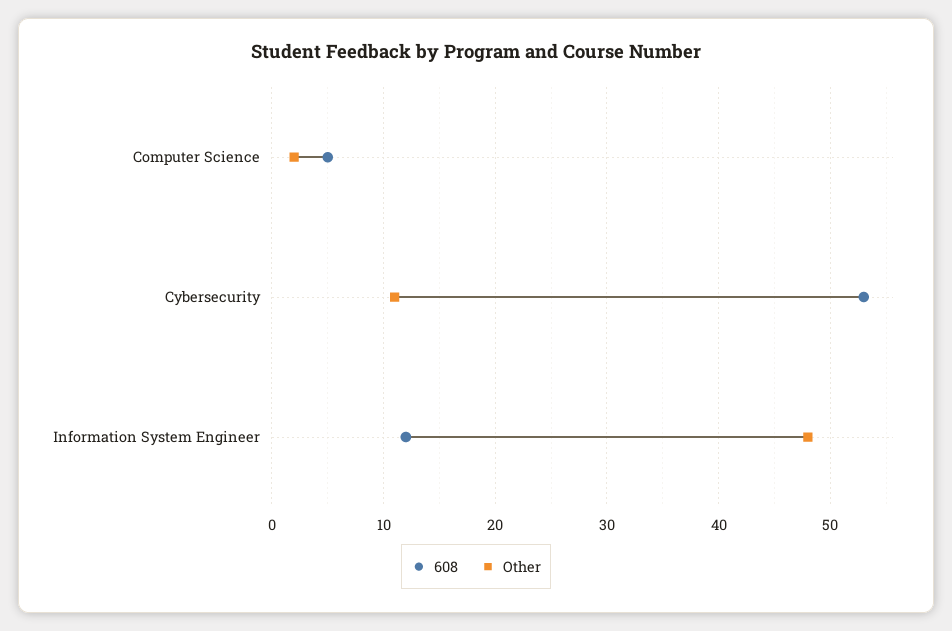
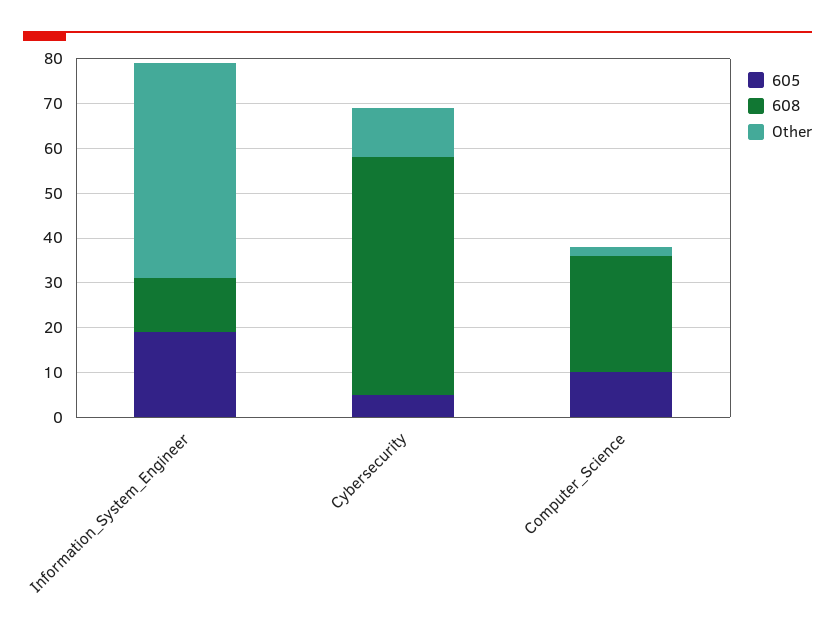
  {
    "608": {
-     "Computer Science": 5,
+     "Computer Science": 25,
      "Cybersecurity": 53,
      "Information System Engineer": 12
    },
    "Other": {
      "Computer Science": 2,
      "Cybersecurity": 11,
      "Information System Engineer": 48
-   }
+   },
+   "605": {
+     "Information System Engineer": 20,
+     "Cybersecurity": 5,
+     "Computer Science": 10
+   }
  }

